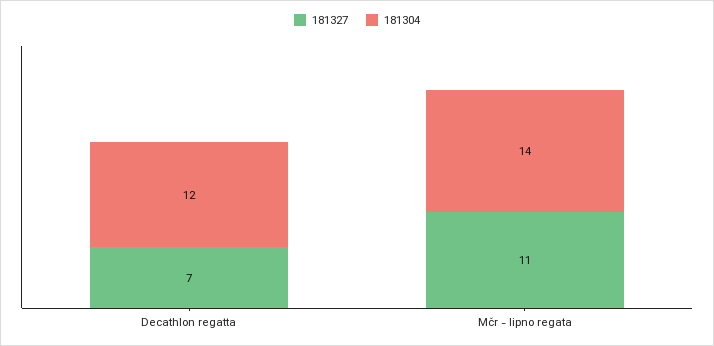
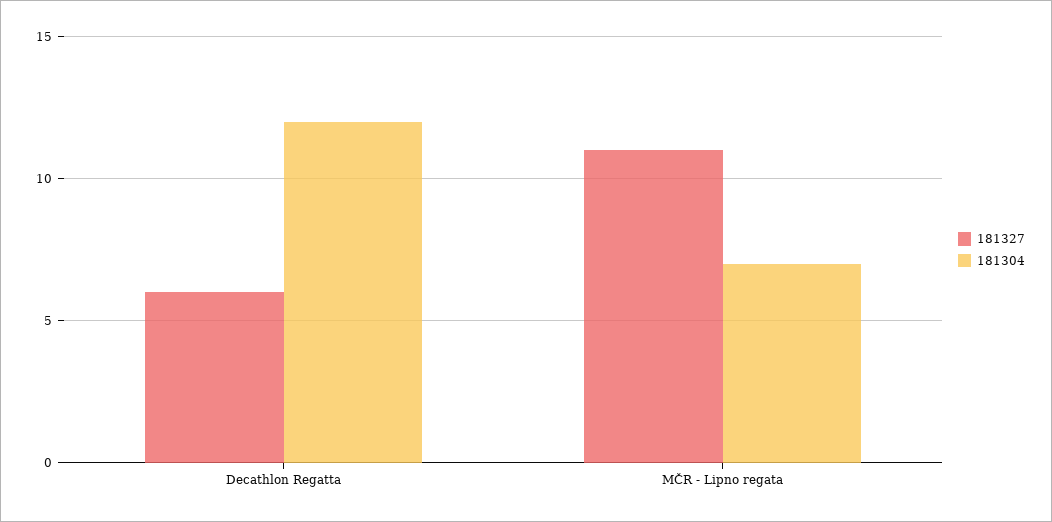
  {
    "181327": {
-     "Decathlon regatta": 7,
+     "Decathlon regatta": 6,
      "Mčr - lipno regata": 11
    },
    "181304": {
      "Decathlon regatta": 12,
-     "Mčr - lipno regata": 14
+     "Mčr - lipno regata": 7
    }
  }

